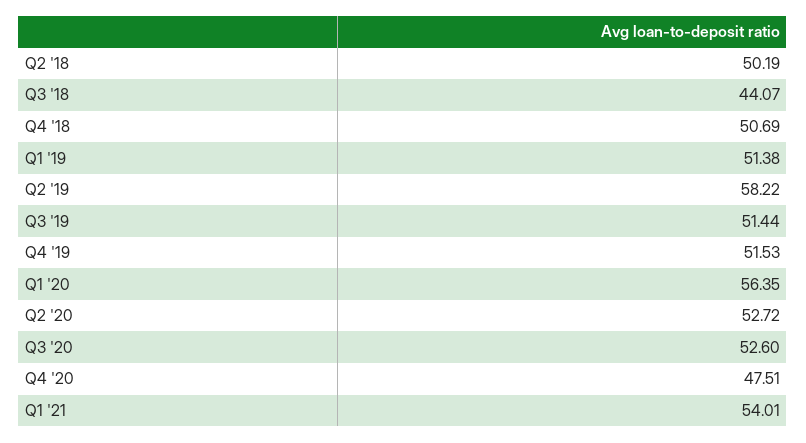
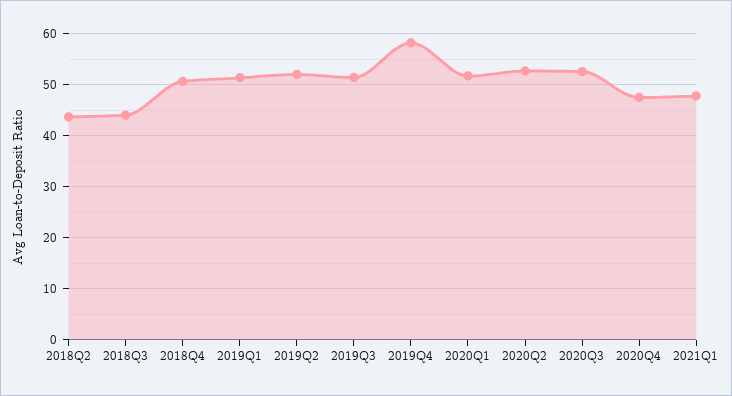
  {
-   "Q2 '18": 50.19,
+   "Q2 '18": 44,
    "Q3 '18": 44.07,
    "Q4 '18": 50.69,
    "Q1 '19": 51.38,
-   "Q2 '19": 58.22,
+   "Q2 '19": 52,
    "Q3 '19": 51.44,
-   "Q4 '19": 51.53,
+   "Q4 '19": 58,
-   "Q1 '20": 56.35,
+   "Q1 '20": 52,
    "Q2 '20": 52.72,
    "Q3 '20": 52.6,
    "Q4 '20": 47.51,
-   "Q1 '21": 54.01
+   "Q1 '21": 48
  }

